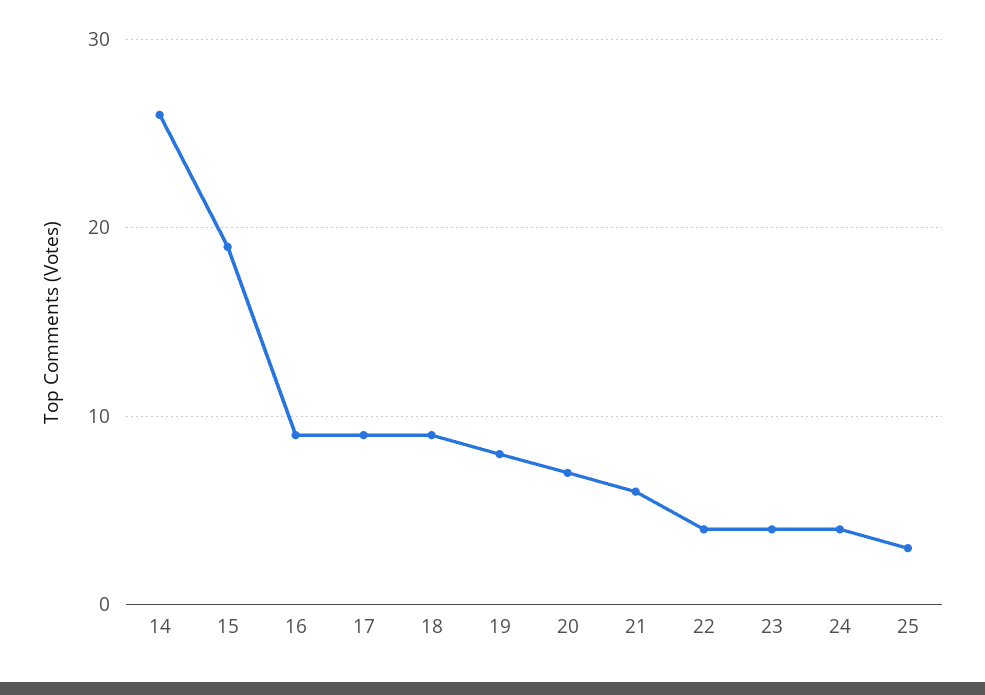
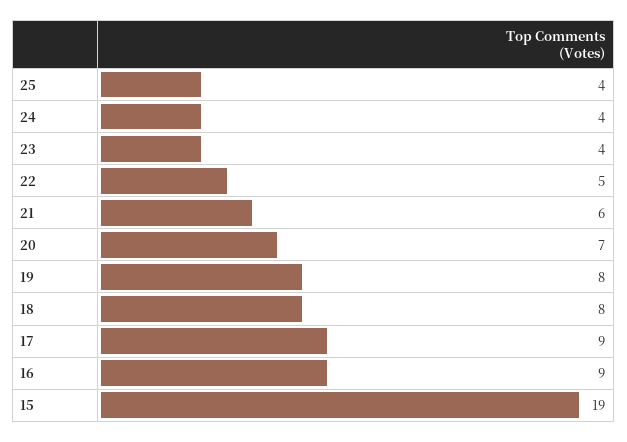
  {
-   "14": 26,
    "15": 19,
    "16": 9,
    "17": 9,
-   "18": 9,
+   "18": 8,
    "19": 8,
    "20": 7,
    "21": 6,
-   "22": 4,
+   "22": 5,
    "23": 4,
    "24": 4,
-   "25": 3
+   "25": 4
  }

